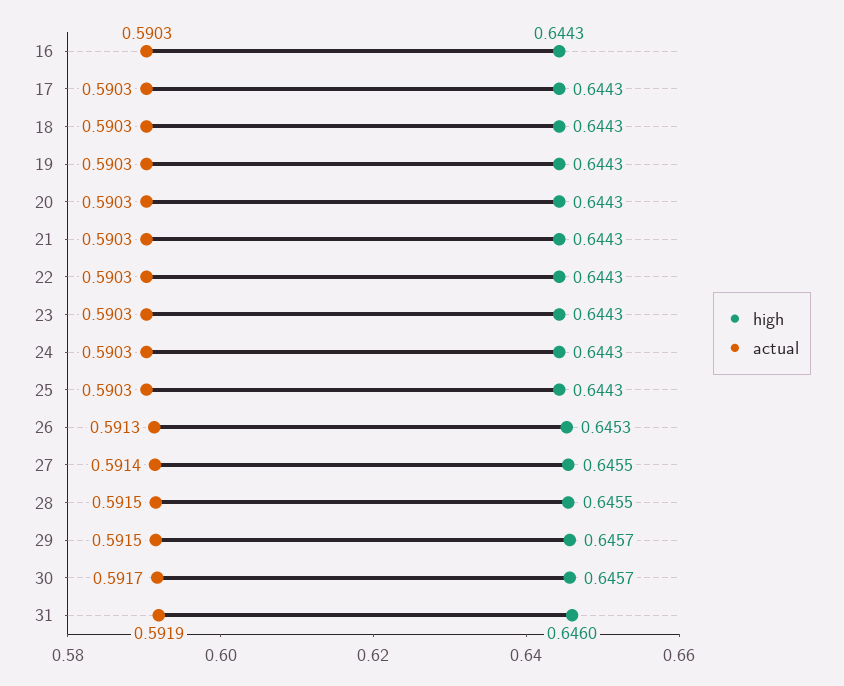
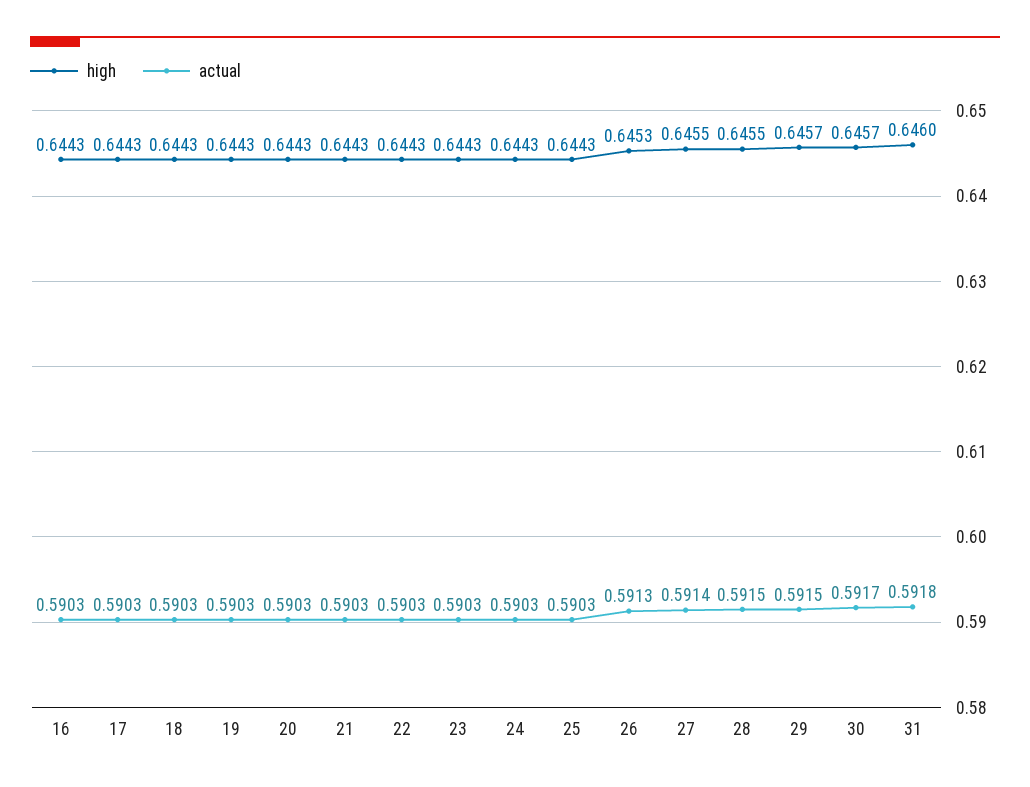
  {
    "high": {
      "16": 0.6443,
      "17": 0.6443,
      "18": 0.6443,
      "19": 0.6443,
      "20": 0.6443,
      "21": 0.6443,
      "22": 0.6443,
      "23": 0.6443,
      "24": 0.6443,
      "25": 0.6443,
      "26": 0.6453,
      "27": 0.6455,
      "28": 0.6455,
      "29": 0.6457,
      "30": 0.6457,
      "31": 0.646
    },
    "actual": {
      "16": 0.5903,
      "17": 0.5903,
      "18": 0.5903,
      "19": 0.5903,
      "20": 0.5903,
      "21": 0.5903,
      "22": 0.5903,
      "23": 0.5903,
      "24": 0.5903,
      "25": 0.5903,
      "26": 0.5913,
      "27": 0.5914,
      "28": 0.5915,
      "29": 0.5915,
      "30": 0.5917,
-     "31": 0.5919
+     "31": 0.5918
    }
  }

